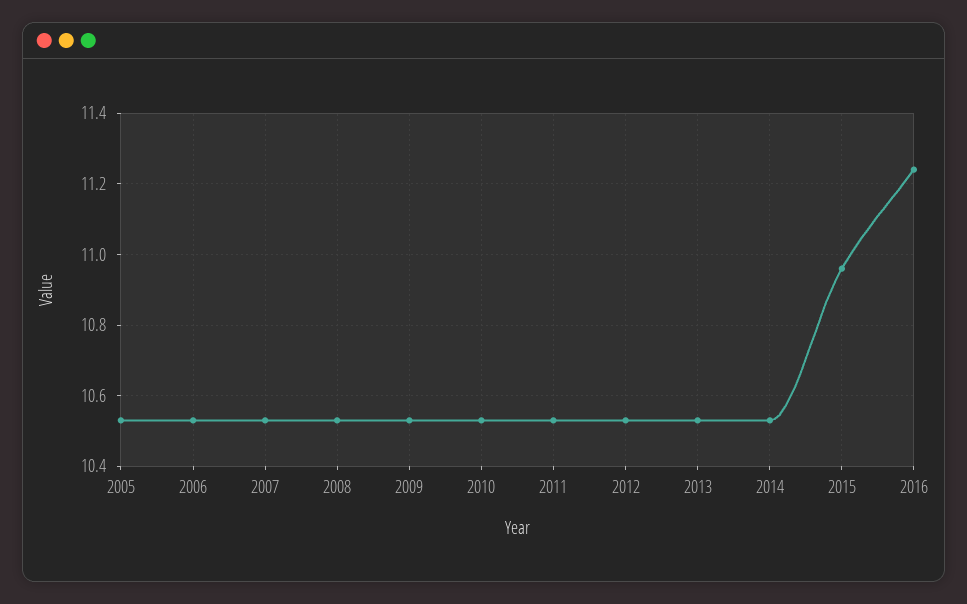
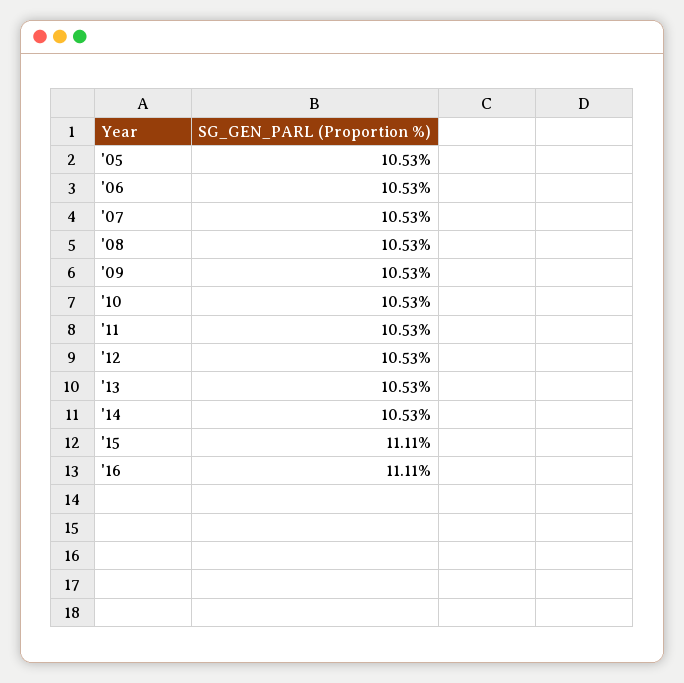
  {
    "2005": 10.53,
    "2006": 10.53,
    "2007": 10.53,
    "2008": 10.53,
    "2009": 10.53,
    "2010": 10.53,
    "2011": 10.53,
    "2012": 10.53,
    "2013": 10.53,
    "2014": 10.53,
-   "2015": 10.95,
+   "2015": 11.11,
-   "2016": 11.25
+   "2016": 11.11
  }

